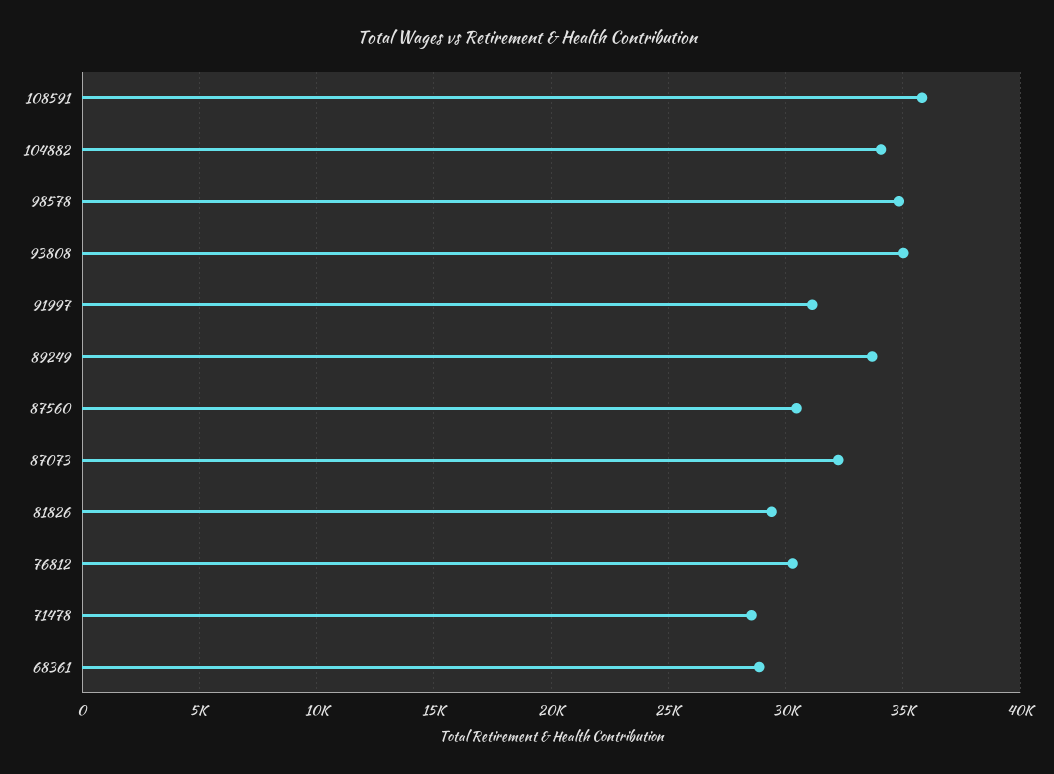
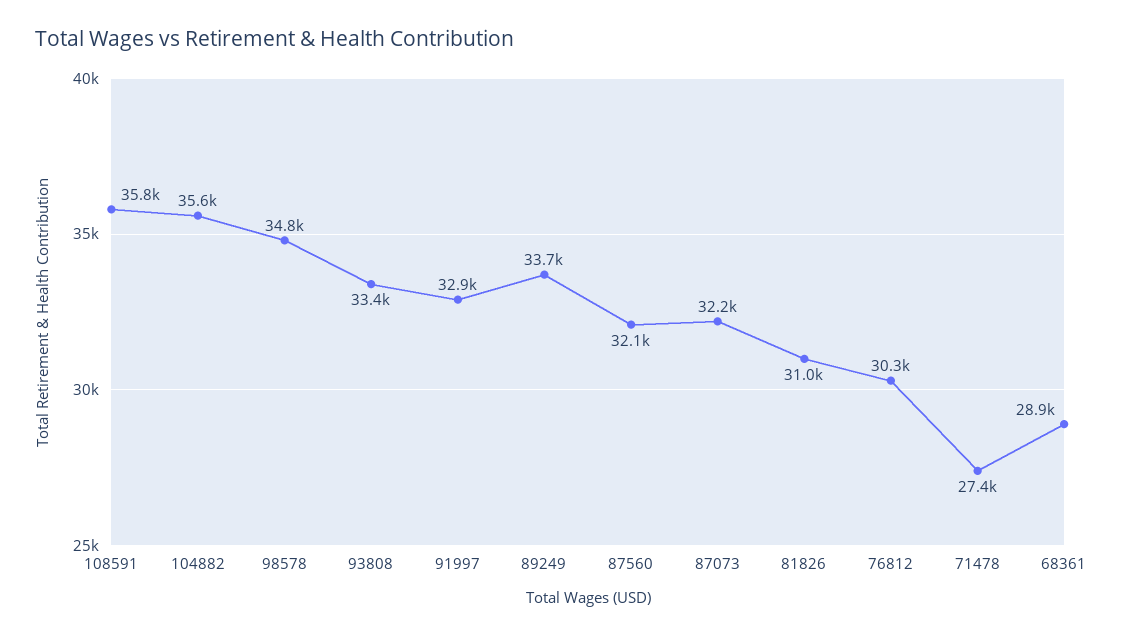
  {
    "108591": 35800,
-   "104882": 34000,
+   "104882": 35600,
    "98578": 34800,
-   "93808": 35000,
+   "93808": 33400,
-   "91997": 31000,
+   "91997": 32900,
    "89249": 33700,
-   "87560": 30500,
+   "87560": 32100,
    "87073": 32200,
-   "81826": 29500,
+   "81826": 31000,
    "76812": 30300,
-   "71478": 28500,
+   "71478": 27400,
    "68361": 28900
  }

